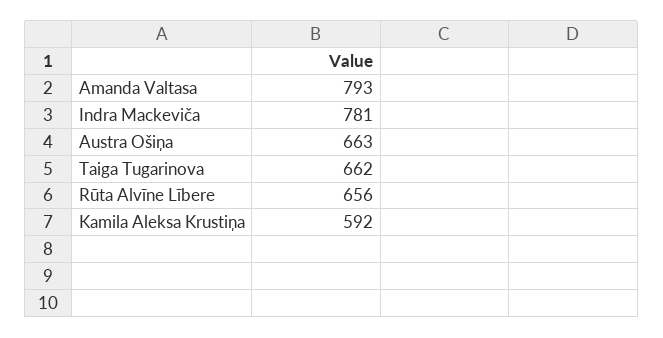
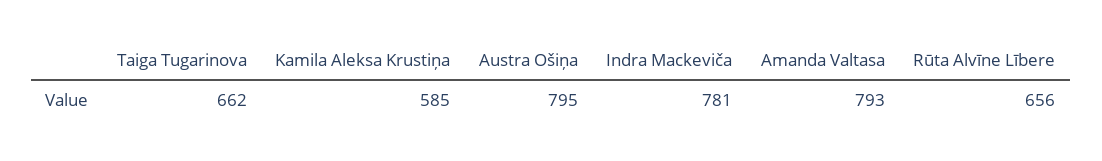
  {
    "Amanda Valtasa": 793,
    "Indra Mackeviča": 781,
-   "Austra Ošiņa": 663,
+   "Austra Ošiņa": 795,
    "Taiga Tugarinova": 662,
    "Rūta Alvīne Lībere": 656,
-   "Kamila Aleksa Krustiņa": 592
+   "Kamila Aleksa Krustiņa": 585
  }

